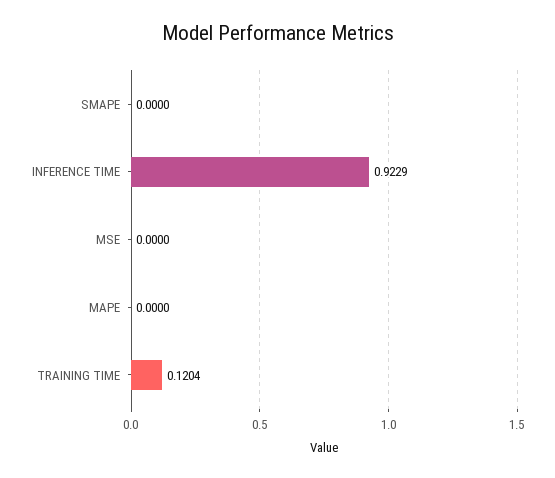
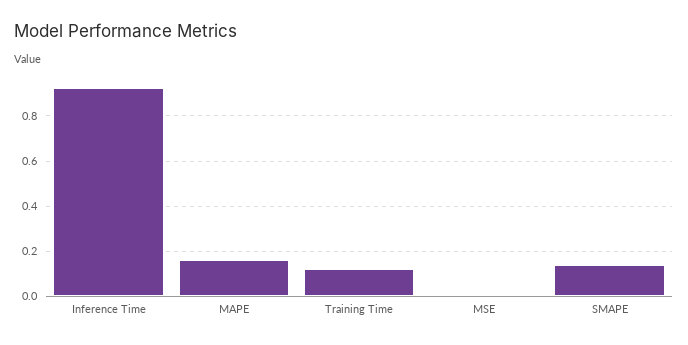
  {
-   "SMAPE": 0,
+   "SMAPE": 0.15,
    "INFERENCE TIME": 0.9229,
    "MSE": 0,
-   "MAPE": 0,
+   "MAPE": 0.15,
    "TRAINING TIME": 0.1204
  }

